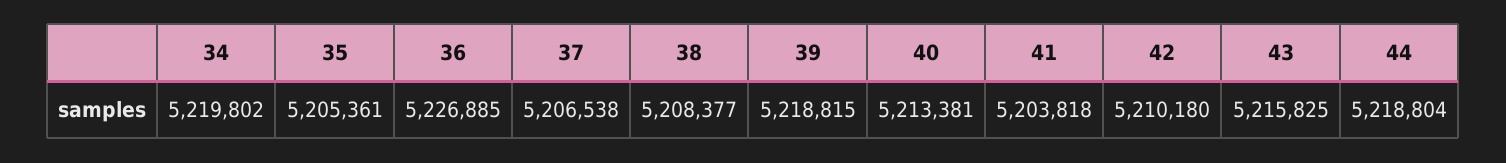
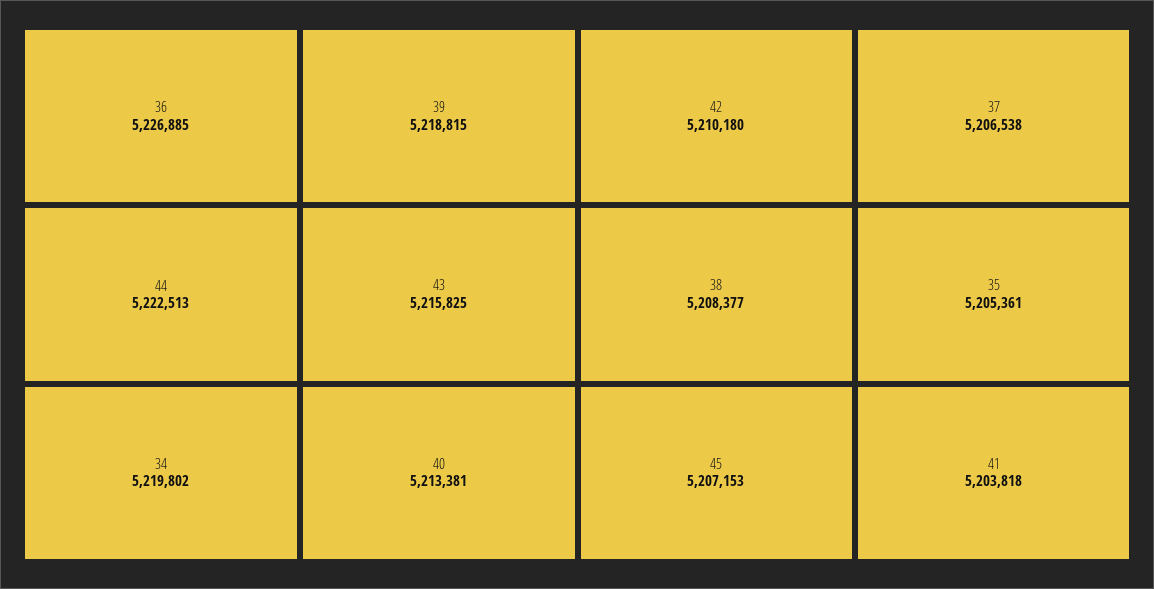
  {
    "34": 5219802,
    "35": 5205361,
    "36": 5226885,
    "37": 5206538,
    "38": 5208377,
    "39": 5218815,
    "40": 5213381,
    "41": 5203818,
    "42": 5210180,
    "43": 5215825,
-   "44": 5218804
+   "44": 5222513,
+   "45": 5207153
  }

